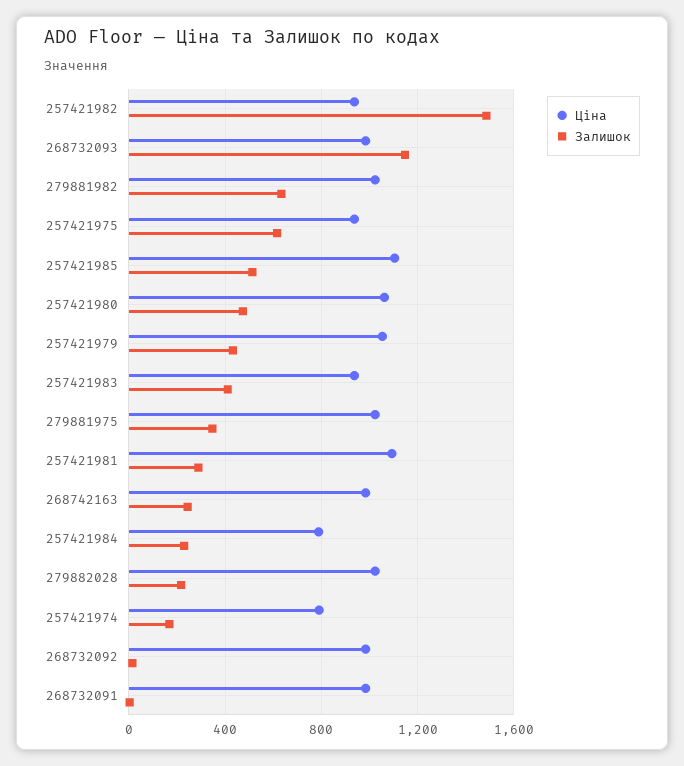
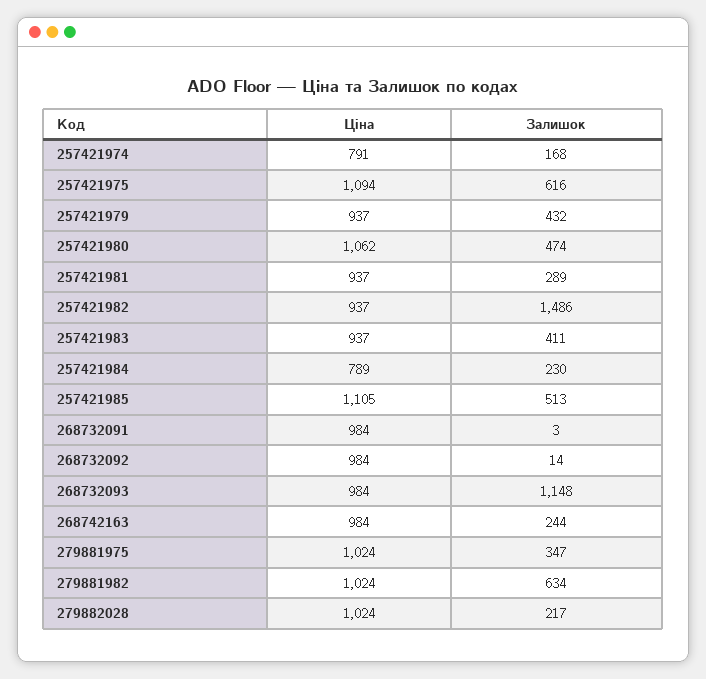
  {
    "Ціна": {
      "257421982": 937,
      "268732093": 984,
      "279881982": 1024,
-     "257421975": 950,
+     "257421975": 1094,
      "257421985": 1105,
      "257421980": 1062,
-     "257421979": 1050,
+     "257421979": 937,
      "257421983": 937,
      "279881975": 1024,
-     "257421981": 1100,
+     "257421981": 937,
      "268742163": 984,
      "257421984": 789,
      "279882028": 1024,
      "257421974": 791,
      "268732092": 984,
      "268732091": 984
    },
    "Залишок": {
      "257421982": 1486,
      "268732093": 1148,
      "279881982": 634,
      "257421975": 616,
      "257421985": 513,
      "257421980": 474,
      "257421979": 432,
      "257421983": 411,
      "279881975": 347,
      "257421981": 289,
      "268742163": 244,
      "257421984": 230,
      "279882028": 217,
      "257421974": 168,
      "268732092": 14,
      "268732091": 3
    }
  }

